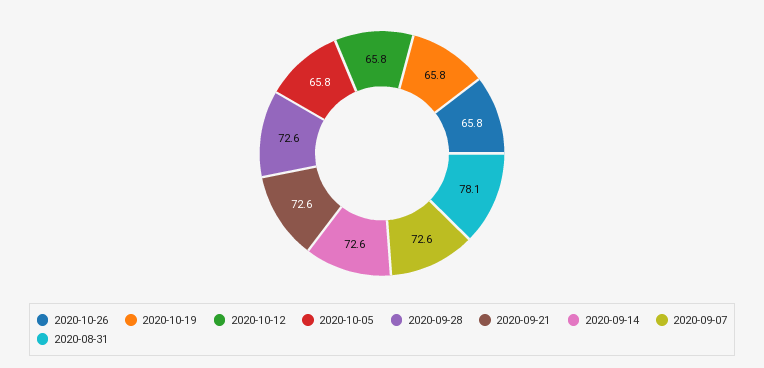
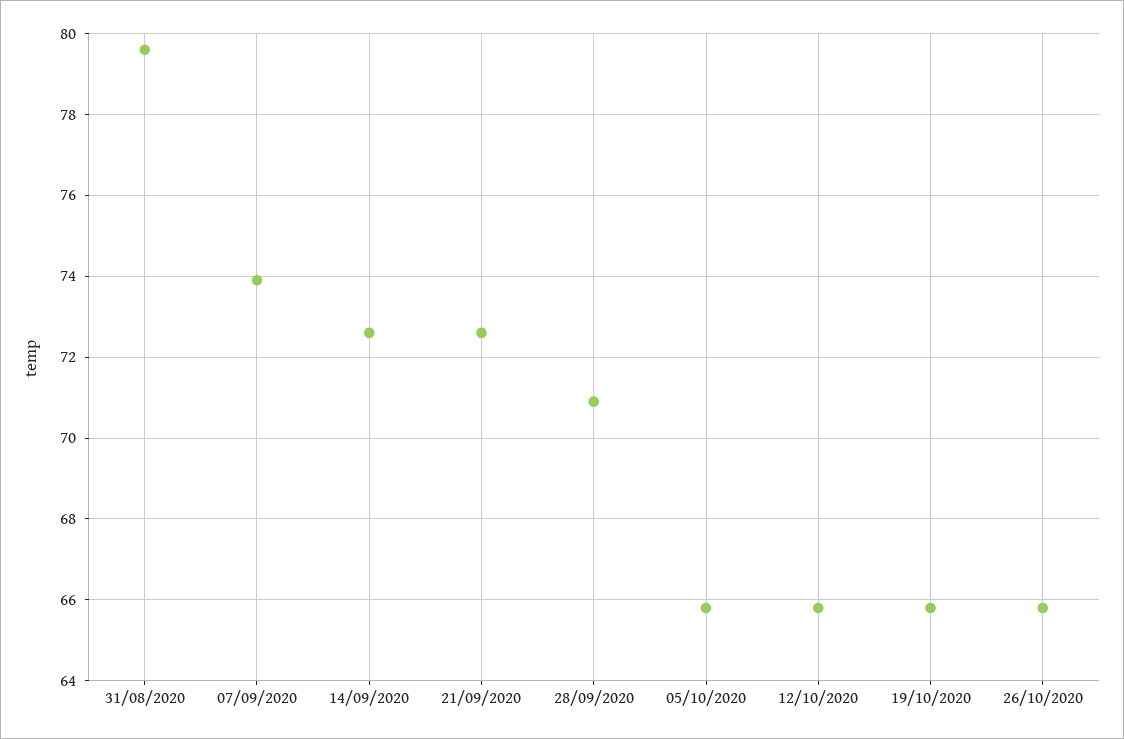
  {
    "2020-10-26": 65.8,
    "2020-10-19": 65.8,
    "2020-10-12": 65.8,
    "2020-10-05": 65.8,
-   "2020-09-28": 72.6,
+   "2020-09-28": 71,
    "2020-09-21": 72.6,
    "2020-09-14": 72.6,
-   "2020-09-07": 72.6,
+   "2020-09-07": 74,
-   "2020-08-31": 78.1
+   "2020-08-31": 79.5
  }

